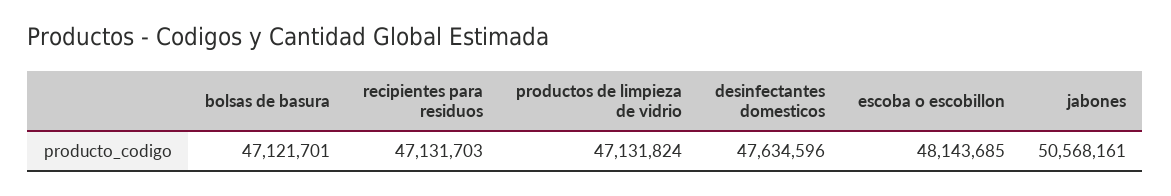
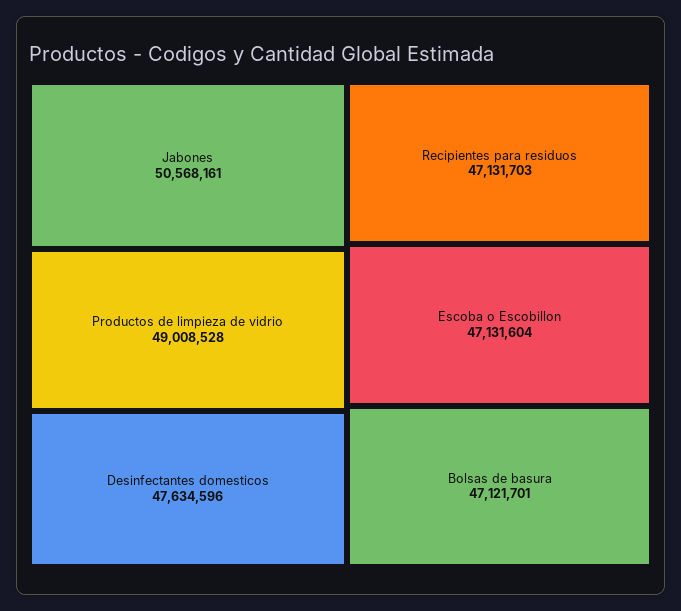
  {
    "bolsas de basura": 47121701,
    "recipientes para residuos": 47131703,
-   "productos de limpieza de vidrio": 47131824,
+   "productos de limpieza de vidrio": 49008528,
    "desinfectantes domesticos": 47634596,
-   "escoba o escobillon": 48143685,
+   "escoba o escobillon": 47131604,
    "jabones": 50568161
  }

